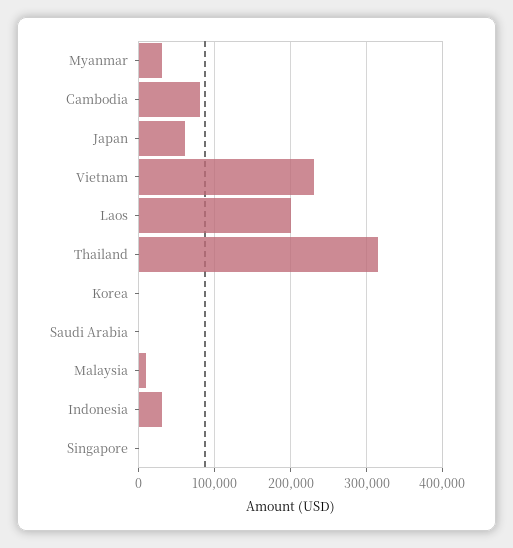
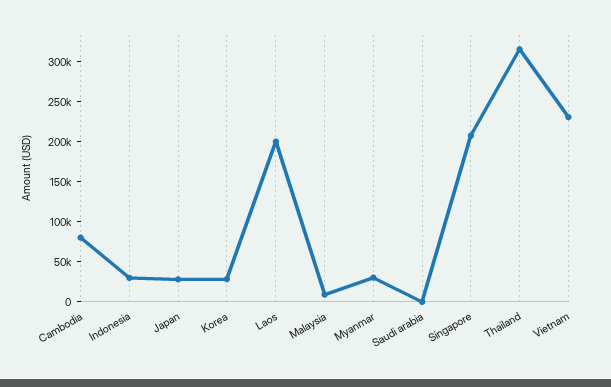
  {
    "Myanmar": 30000,
    "Cambodia": 80000,
-   "Japan": 60000,
+   "Japan": 30000,
    "Vietnam": 230000,
    "Laos": 200000,
    "Thailand": 320000,
-   "Korea": 0,
+   "Korea": 30000,
    "Saudi Arabia": 0,
    "Malaysia": 10000,
    "Indonesia": 30000,
-   "Singapore": 0
+   "Singapore": 210000
  }

